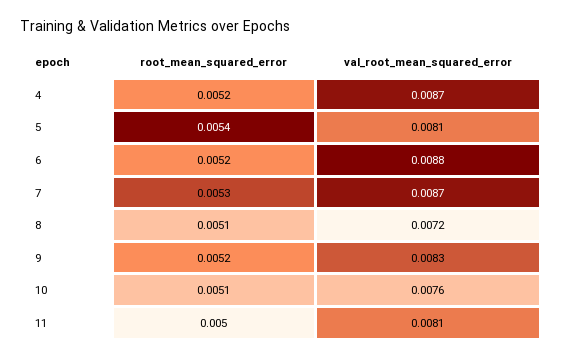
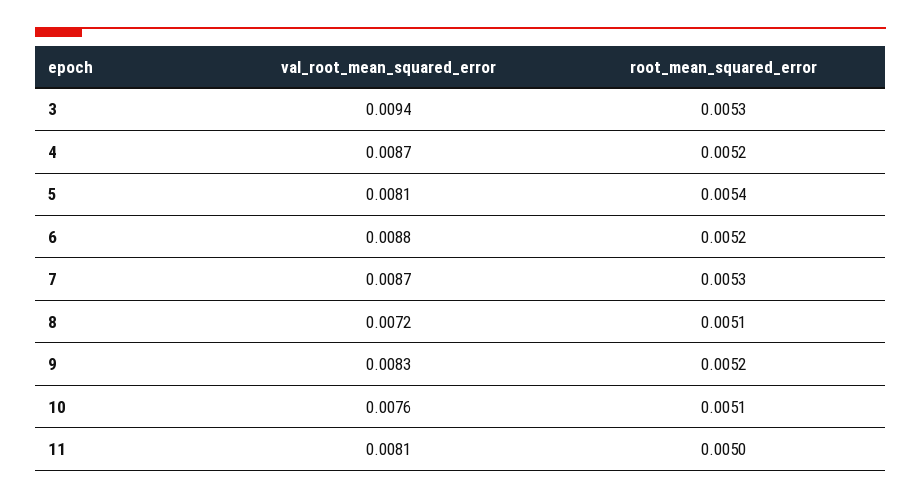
  {
    "root_mean_squared_error": {
      "4": 0.0052,
      "5": 0.0054,
      "6": 0.0052,
      "7": 0.0053,
      "8": 0.0051,
      "9": 0.0052,
      "10": 0.0051,
-     "11": 0.005
+     "11": 0.005,
+     "3": 0.0053
    },
    "val_root_mean_squared_error": {
      "4": 0.0087,
      "5": 0.0081,
      "6": 0.0088,
      "7": 0.0087,
      "8": 0.0072,
      "9": 0.0083,
      "10": 0.0076,
-     "11": 0.0081
+     "11": 0.0081,
+     "3": 0.0094
    }
  }

